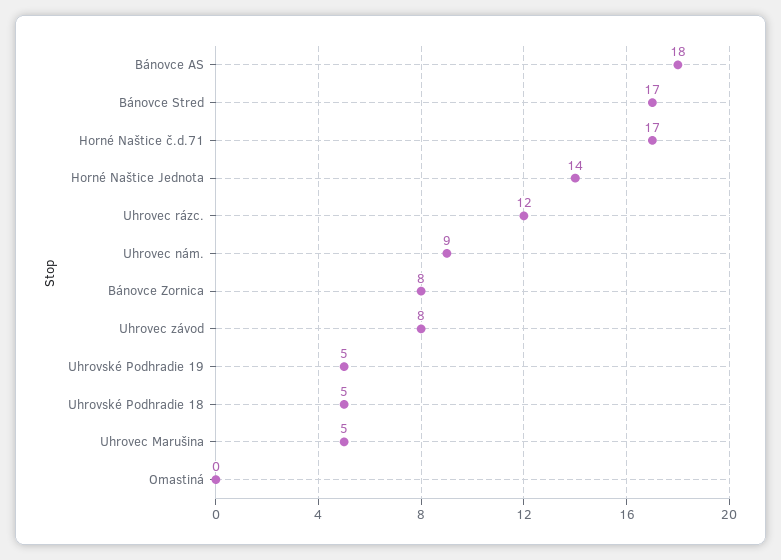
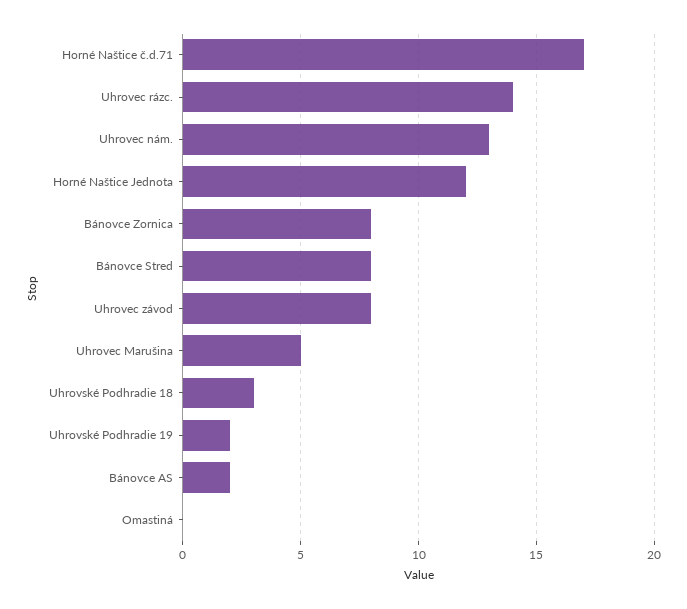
  {
-   "Bánovce AS": 18,
+   "Bánovce AS": 2,
-   "Bánovce Stred": 17,
+   "Bánovce Stred": 8,
    "Horné Naštice č.d.71": 17,
-   "Horné Naštice Jednota": 14,
+   "Horné Naštice Jednota": 12,
-   "Uhrovec rázc.": 12,
+   "Uhrovec rázc.": 14,
-   "Uhrovec nám.": 9,
+   "Uhrovec nám.": 13,
    "Bánovce Zornica": 8,
    "Uhrovec závod": 8,
-   "Uhrovské Podhradie 19": 5,
+   "Uhrovské Podhradie 19": 2,
-   "Uhrovské Podhradie 18": 5,
+   "Uhrovské Podhradie 18": 3,
    "Uhrovec Marušina": 5,
    "Omastiná": 0
  }

